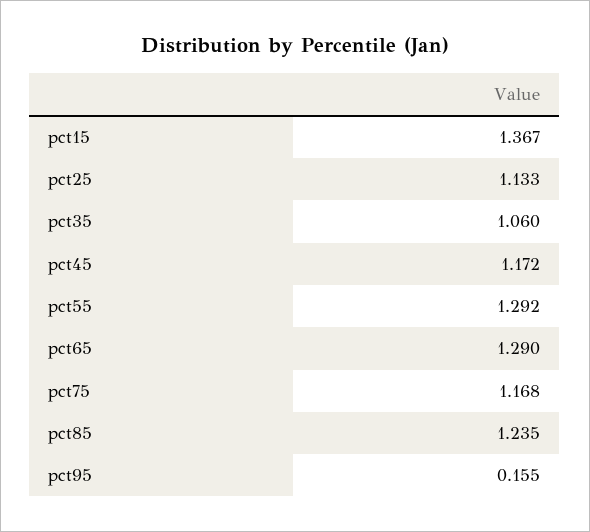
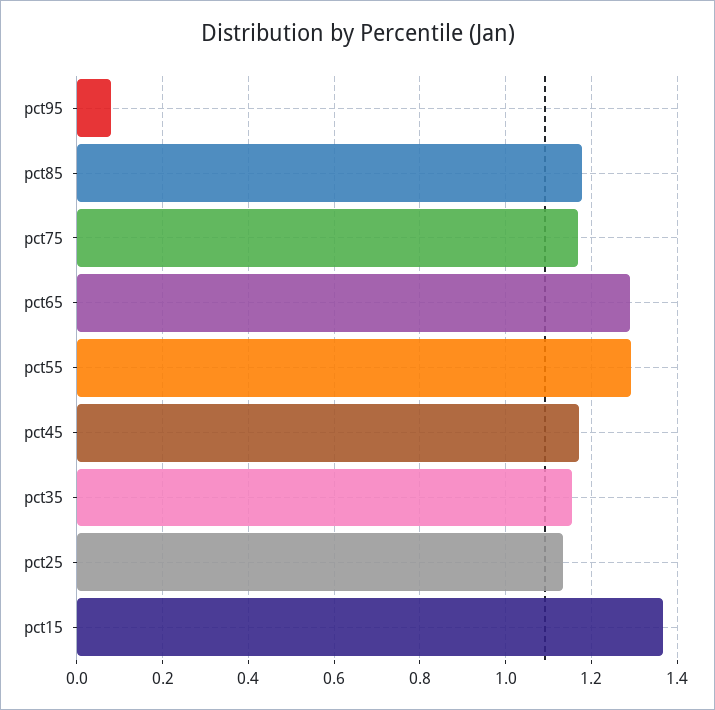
  {
    "pct15": 1.367,
    "pct25": 1.133,
-   "pct35": 1.06,
+   "pct35": 1.16,
    "pct45": 1.172,
    "pct55": 1.292,
    "pct65": 1.29,
    "pct75": 1.168,
-   "pct85": 1.235,
+   "pct85": 1.18,
-   "pct95": 0.155
+   "pct95": 0.08
  }

